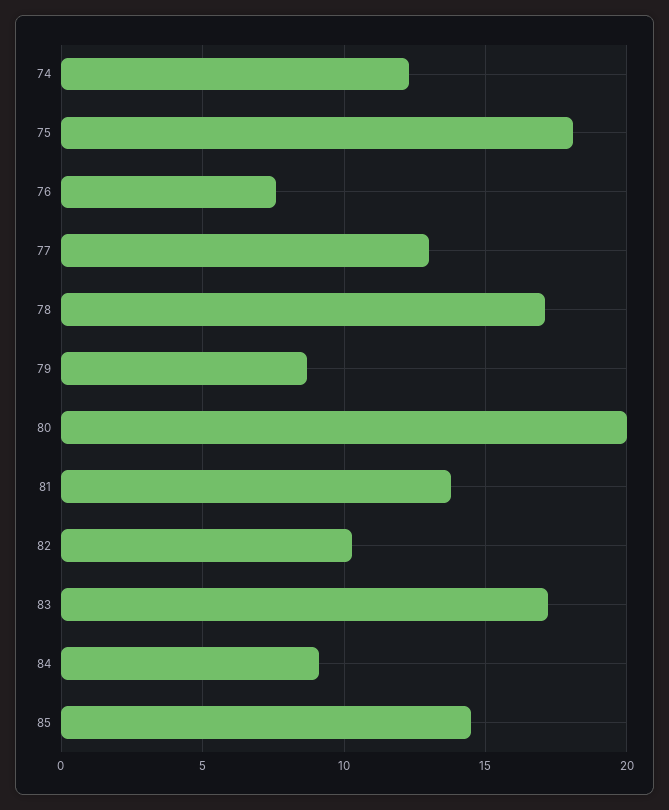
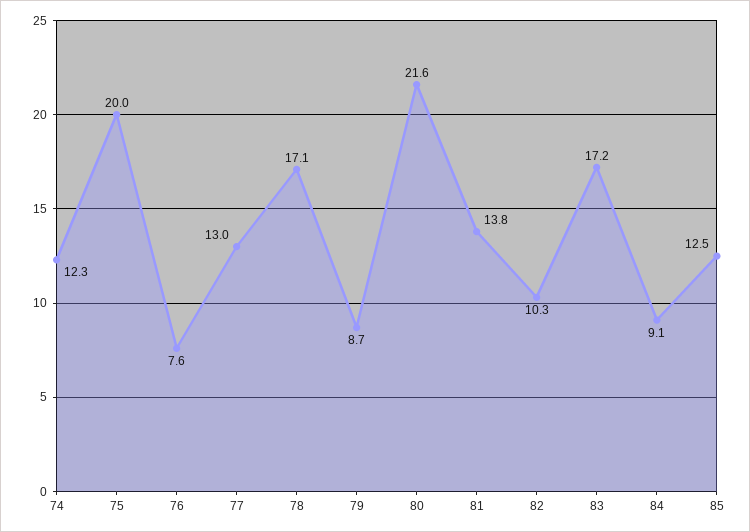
  {
    "74": 12.3,
-   "75": 18,
+   "75": 20,
    "76": 7.6,
    "77": 13,
    "78": 17.1,
    "79": 8.7,
-   "80": 20,
+   "80": 21.6,
    "81": 13.8,
    "82": 10.3,
    "83": 17.2,
    "84": 9.1,
-   "85": 14.5
+   "85": 12.5
  }

